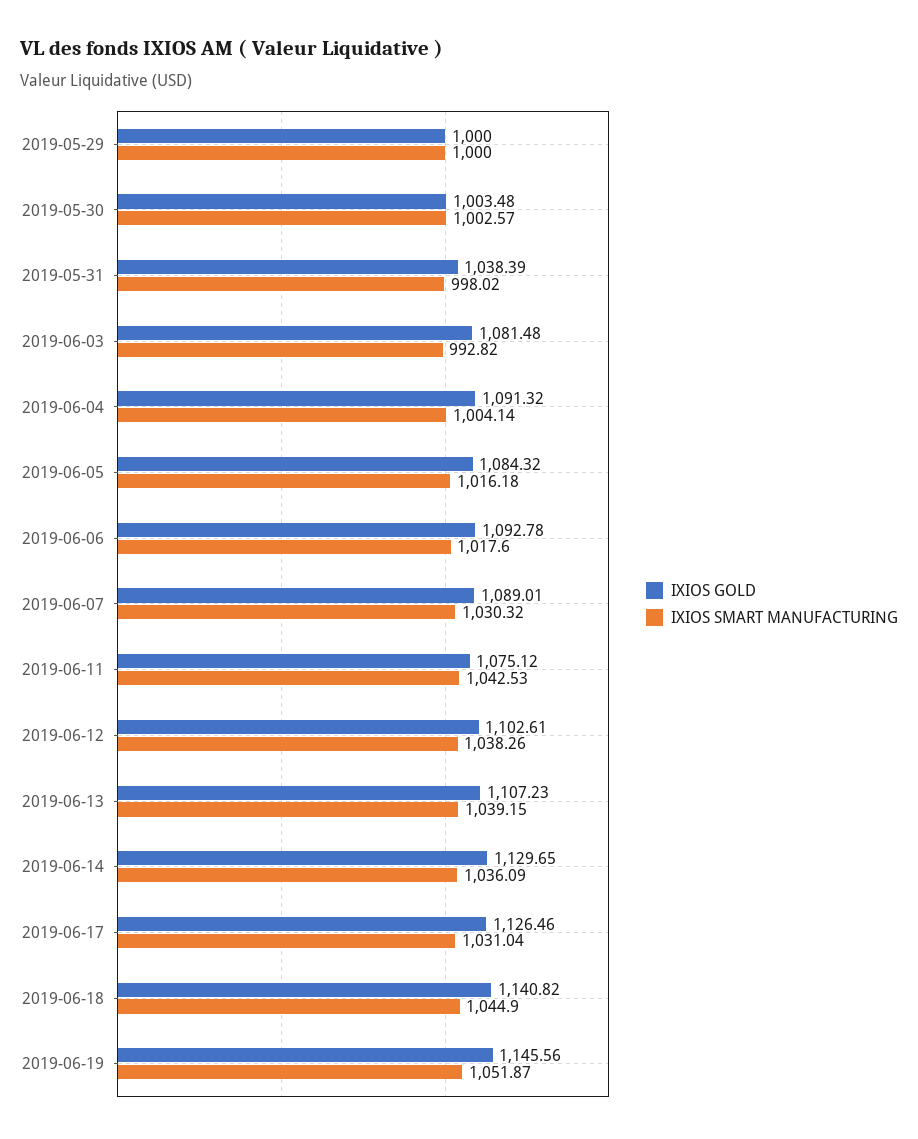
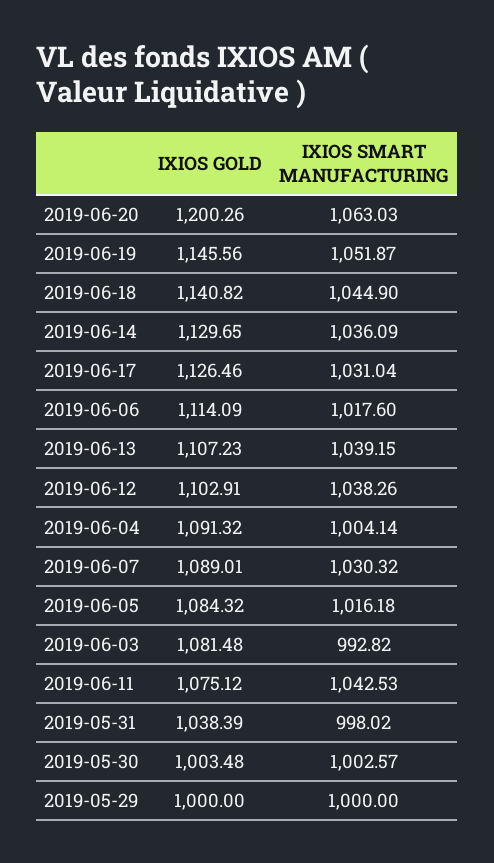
  {
    "IXIOS GOLD": {
      "2019-05-29": 1000,
      "2019-05-30": 1003.48,
      "2019-05-31": 1038.39,
      "2019-06-03": 1081.48,
      "2019-06-04": 1091.32,
      "2019-06-05": 1084.32,
-     "2019-06-06": 1092.78,
+     "2019-06-06": 1114.09,
      "2019-06-07": 1089.01,
      "2019-06-11": 1075.12,
-     "2019-06-12": 1102.61,
+     "2019-06-12": 1102.91,
      "2019-06-13": 1107.23,
      "2019-06-14": 1129.65,
      "2019-06-17": 1126.46,
      "2019-06-18": 1140.82,
-     "2019-06-19": 1145.56
+     "2019-06-19": 1145.56,
+     "2019-06-20": 1200.26
    },
    "IXIOS SMART MANUFACTURING": {
      "2019-05-29": 1000,
      "2019-05-30": 1002.57,
      "2019-05-31": 998.02,
      "2019-06-03": 992.82,
      "2019-06-04": 1004.14,
      "2019-06-05": 1016.18,
      "2019-06-06": 1017.6,
      "2019-06-07": 1030.32,
      "2019-06-11": 1042.53,
      "2019-06-12": 1038.26,
      "2019-06-13": 1039.15,
      "2019-06-14": 1036.09,
      "2019-06-17": 1031.04,
      "2019-06-18": 1044.9,
-     "2019-06-19": 1051.87
+     "2019-06-19": 1051.87,
+     "2019-06-20": 1063.03
    }
  }

